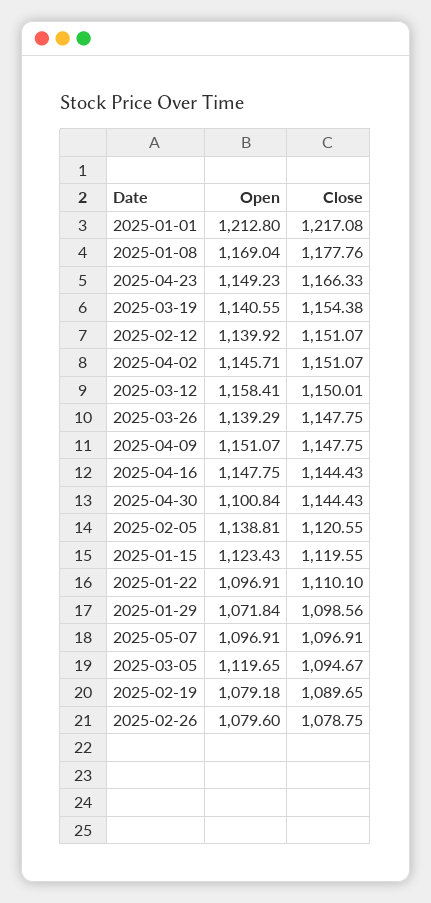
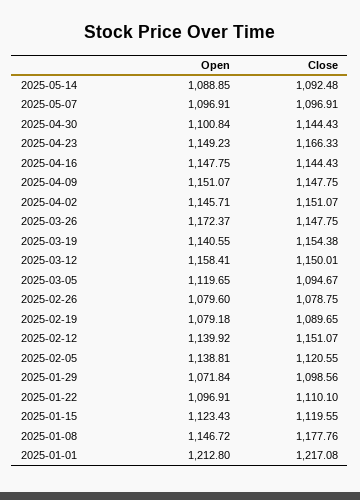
  {
    "Open": {
      "2025-01-01": 1212.8,
-     "2025-01-08": 1169.04,
+     "2025-01-08": 1146.72,
      "2025-04-23": 1149.23,
      "2025-03-19": 1140.55,
      "2025-02-12": 1139.92,
      "2025-04-02": 1145.71,
      "2025-03-12": 1158.41,
-     "2025-03-26": 1139.29,
+     "2025-03-26": 1172.37,
      "2025-04-09": 1151.07,
      "2025-04-16": 1147.75,
      "2025-04-30": 1100.84,
      "2025-02-05": 1138.81,
      "2025-01-15": 1123.43,
      "2025-01-22": 1096.91,
      "2025-01-29": 1071.84,
      "2025-05-07": 1096.91,
      "2025-03-05": 1119.65,
      "2025-02-19": 1079.18,
-     "2025-02-26": 1079.6
+     "2025-02-26": 1079.6,
+     "2025-05-14": 1088.85
    },
    "Close": {
      "2025-01-01": 1217.08,
      "2025-01-08": 1177.76,
      "2025-04-23": 1166.33,
      "2025-03-19": 1154.38,
      "2025-02-12": 1151.07,
      "2025-04-02": 1151.07,
      "2025-03-12": 1150.01,
      "2025-03-26": 1147.75,
      "2025-04-09": 1147.75,
      "2025-04-16": 1144.43,
      "2025-04-30": 1144.43,
      "2025-02-05": 1120.55,
      "2025-01-15": 1119.55,
      "2025-01-22": 1110.1,
      "2025-01-29": 1098.56,
      "2025-05-07": 1096.91,
      "2025-03-05": 1094.67,
      "2025-02-19": 1089.65,
-     "2025-02-26": 1078.75
+     "2025-02-26": 1078.75,
+     "2025-05-14": 1092.48
    }
  }

